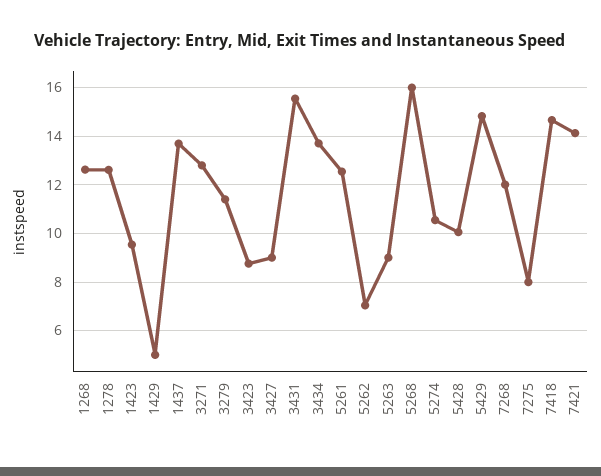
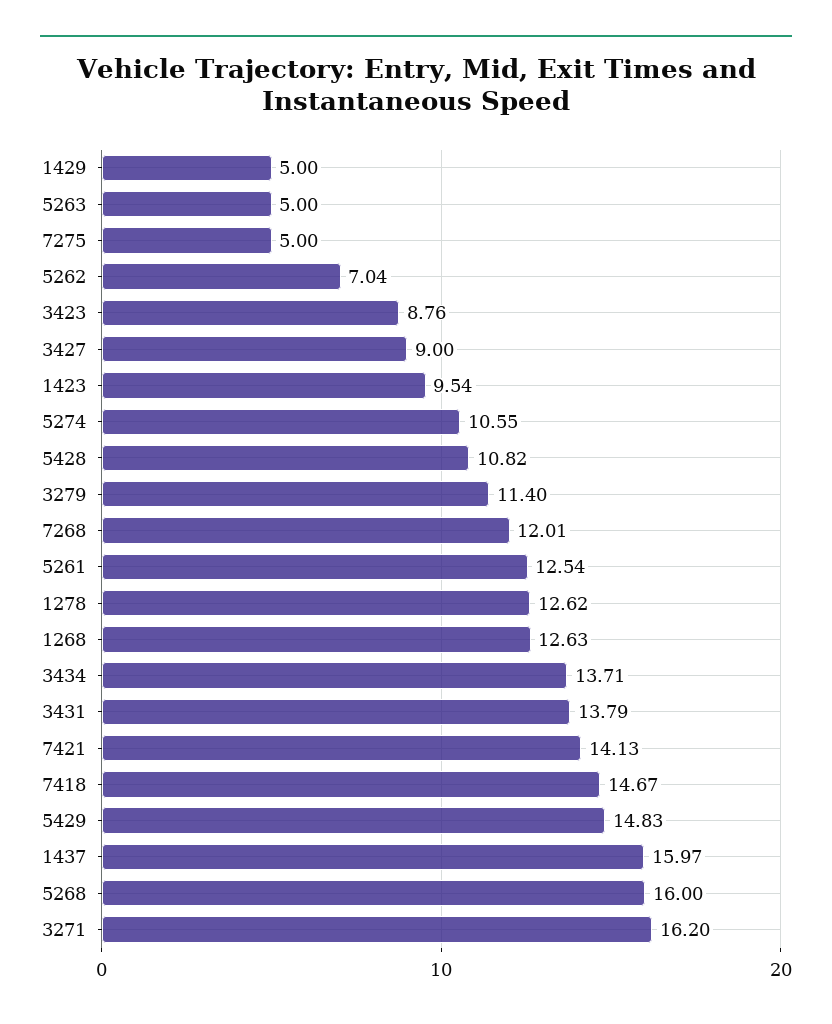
  {
    "1268": 12.63,
    "1278": 12.62,
    "1423": 9.54,
    "1429": 5,
-   "1437": 13.75,
+   "1437": 15.97,
-   "3271": 12.75,
+   "3271": 16.2,
    "3279": 11.4,
    "3423": 8.76,
    "3427": 9,
-   "3431": 15.5,
+   "3431": 13.79,
    "3434": 13.71,
    "5261": 12.54,
    "5262": 7.04,
-   "5263": 9,
+   "5263": 5,
    "5268": 16,
    "5274": 10.55,
-   "5428": 10,
+   "5428": 10.82,
    "5429": 14.83,
    "7268": 12.01,
-   "7275": 8,
+   "7275": 5,
    "7418": 14.67,
    "7421": 14.13
  }

